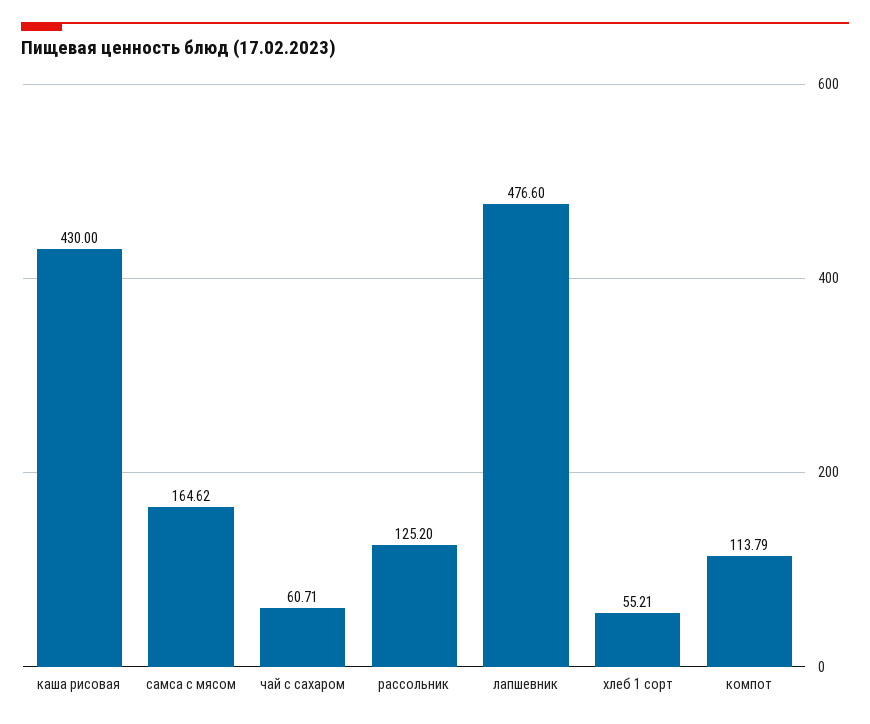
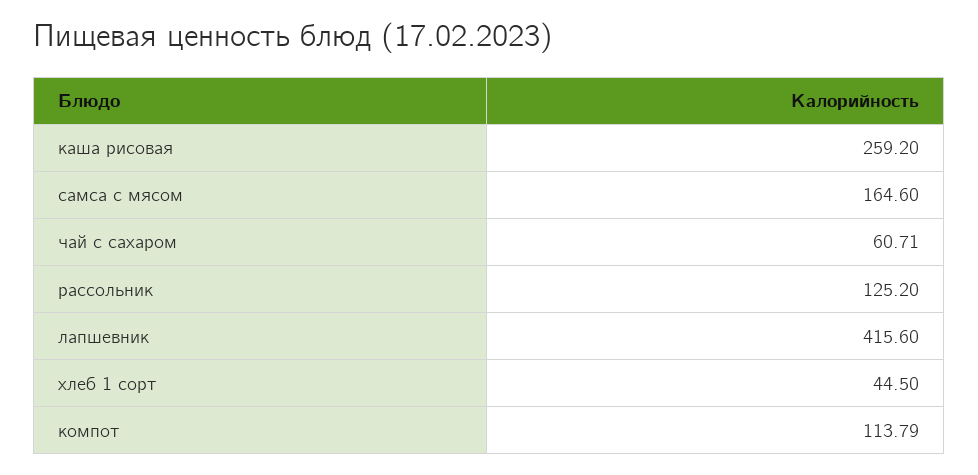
  {
-   "каша рисовая": 430,
+   "каша рисовая": 259.2,
-   "самса с мясом": 164.62,
+   "самса с мясом": 164.6,
    "чай с сахаром": 60.71,
    "рассольник": 125.2,
-   "лапшевник": 476.6,
+   "лапшевник": 415.6,
-   "хлеб 1 сорт": 55.21,
+   "хлеб 1 сорт": 44.5,
    "компот": 113.79
  }

